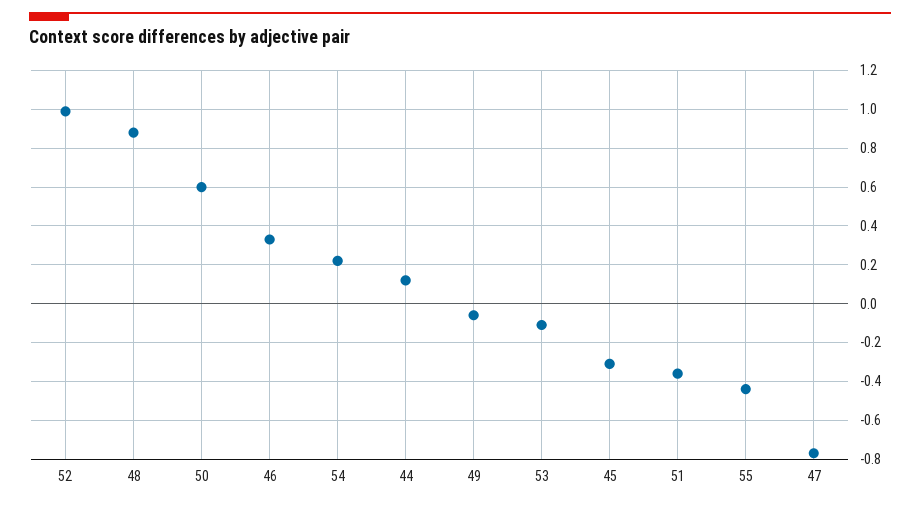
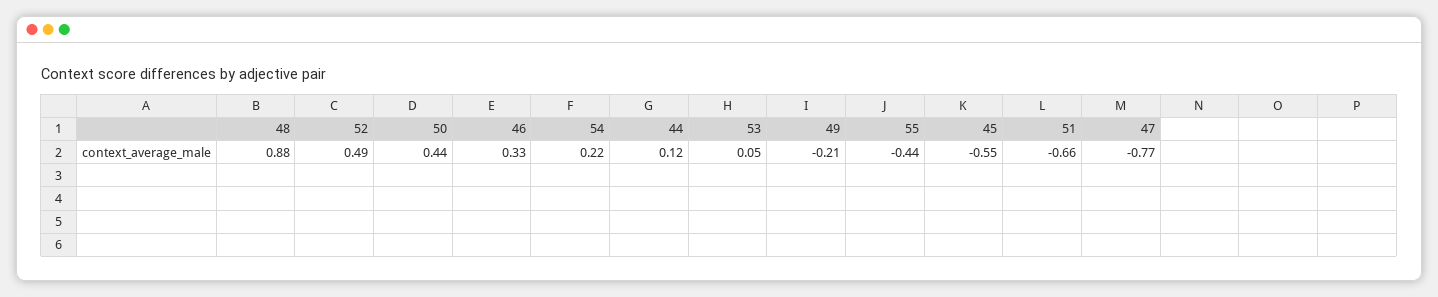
  {
-   "52": 1,
+   "52": 0.49,
    "48": 0.88,
-   "50": 0.6,
+   "50": 0.44,
    "46": 0.33,
    "54": 0.22,
    "44": 0.12,
-   "49": -0.05,
+   "49": -0.21,
-   "53": -0.1,
+   "53": 0.05,
-   "45": -0.3,
+   "45": -0.55,
-   "51": -0.35,
+   "51": -0.66,
    "55": -0.44,
    "47": -0.77
  }

